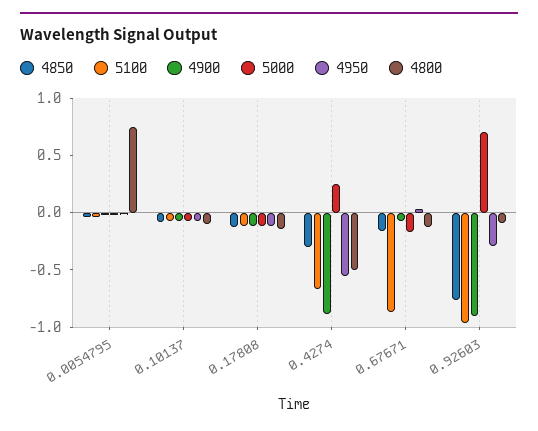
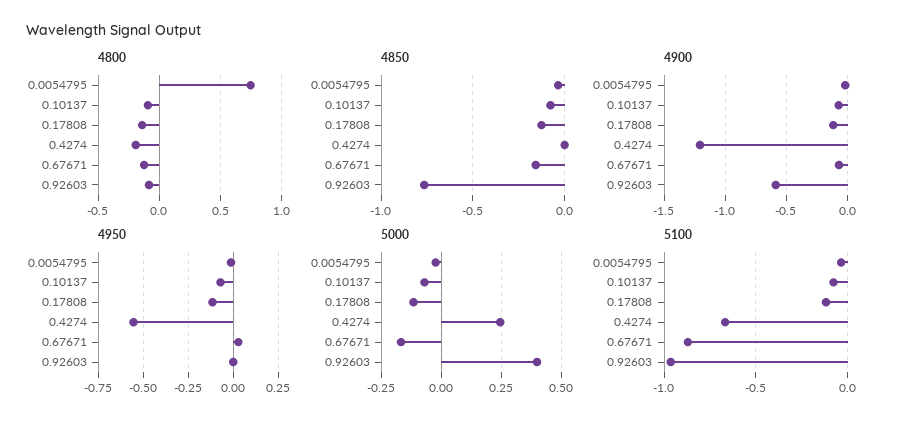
  {
    "4850": {
      "0.0054795": -0.05,
      "0.10137": -0.1,
      "0.17808": -0.15,
-     "0.4274": -0.3,
+     "0.4274": 0,
      "0.67671": -0.15,
      "0.92603": -0.75
    },
    "5100": {
      "0.0054795": -0.05,
      "0.10137": -0.1,
      "0.17808": -0.1,
      "0.4274": -0.65,
      "0.67671": -0.85,
      "0.92603": -0.95
    },
    "4900": {
      "0.0054795": 0,
      "0.10137": -0.05,
      "0.17808": -0.1,
-     "0.4274": -0.9,
+     "0.4274": -1.2,
      "0.67671": -0.05,
-     "0.92603": -0.9
+     "0.92603": -0.6
    },
    "5000": {
      "0.0054795": 0,
      "0.10137": -0.05,
      "0.17808": -0.1,
      "0.4274": 0.25,
      "0.67671": -0.15,
-     "0.92603": 0.7
+     "0.92603": 0.4
    },
    "4950": {
      "0.0054795": 0,
      "0.10137": -0.05,
      "0.17808": -0.1,
      "0.4274": -0.55,
      "0.67671": 0.05,
-     "0.92603": -0.3
+     "0.92603": 0
    },
    "4800": {
      "0.0054795": 0.75,
      "0.10137": -0.1,
      "0.17808": -0.15,
-     "0.4274": -0.5,
+     "0.4274": -0.2,
      "0.67671": -0.15,
      "0.92603": -0.1
    }
  }

